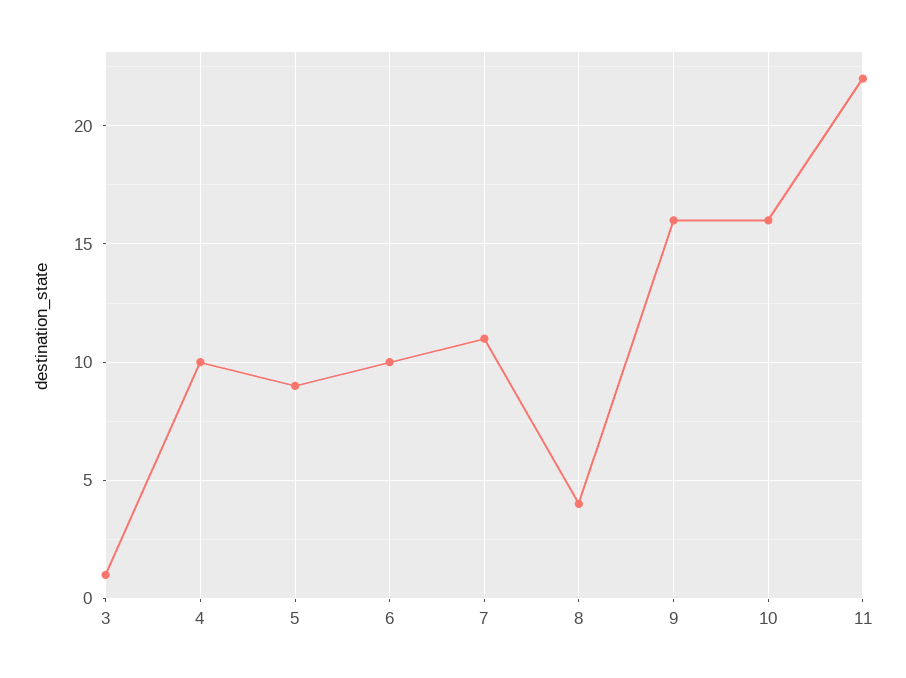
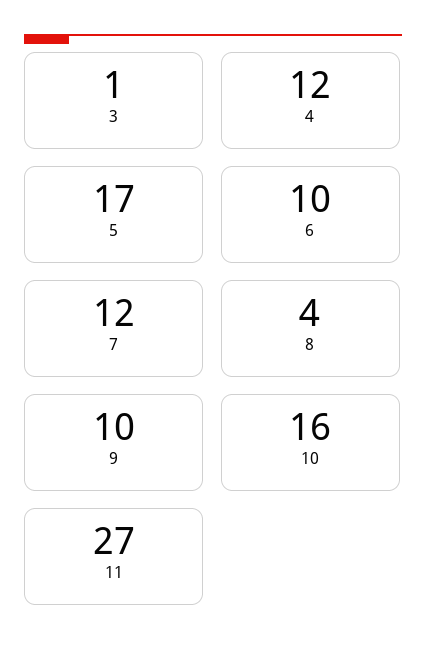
  {
    "3": 1,
-   "4": 10,
+   "4": 12,
-   "5": 9,
+   "5": 17,
    "6": 10,
-   "7": 11,
+   "7": 12,
    "8": 4,
-   "9": 16,
+   "9": 10,
    "10": 16,
-   "11": 22
+   "11": 27
  }

